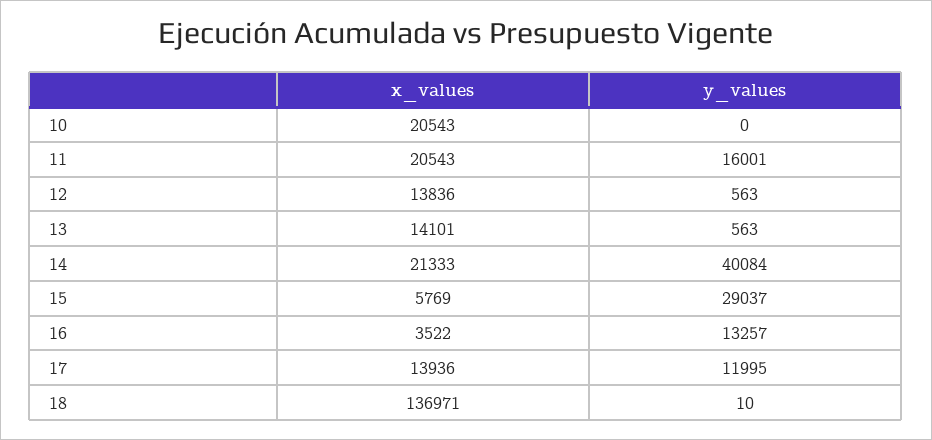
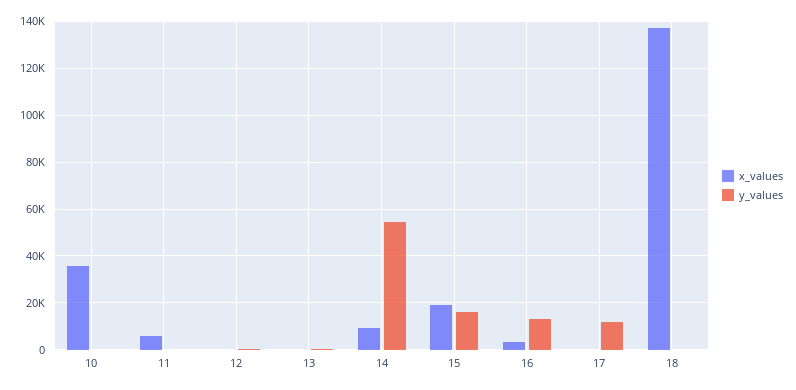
  {
    "x_values": {
-     "10": 20543,
+     "10": 35000,
-     "11": 20543,
+     "11": 5000,
-     "12": 13836,
+     "12": 0,
-     "13": 14101,
+     "13": 0,
-     "14": 21333,
+     "14": 10000,
-     "15": 5769,
+     "15": 20000,
      "16": 3522,
-     "17": 13936,
+     "17": 0,
      "18": 136971
    },
    "y_values": {
      "10": 0,
-     "11": 16001,
+     "11": 0,
      "12": 563,
      "13": 563,
-     "14": 40084,
+     "14": 55000,
-     "15": 29037,
+     "15": 15000,
      "16": 13257,
      "17": 11995,
      "18": 10
    }
  }

